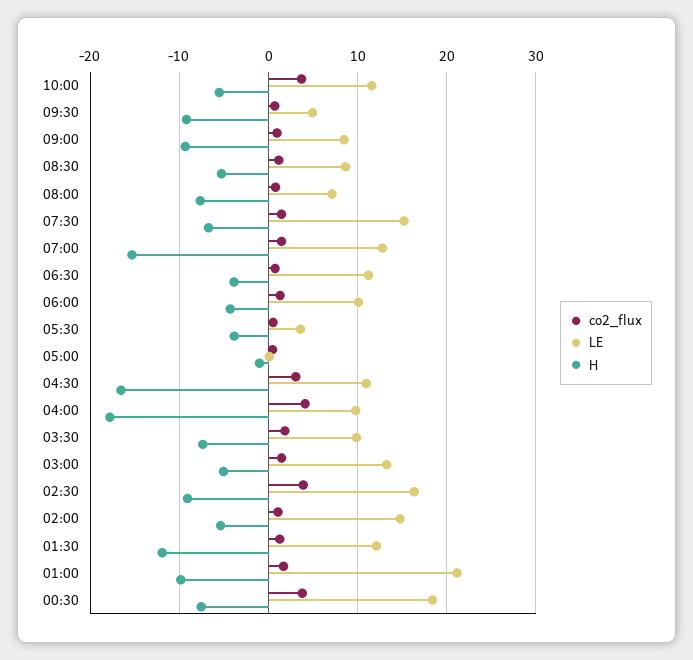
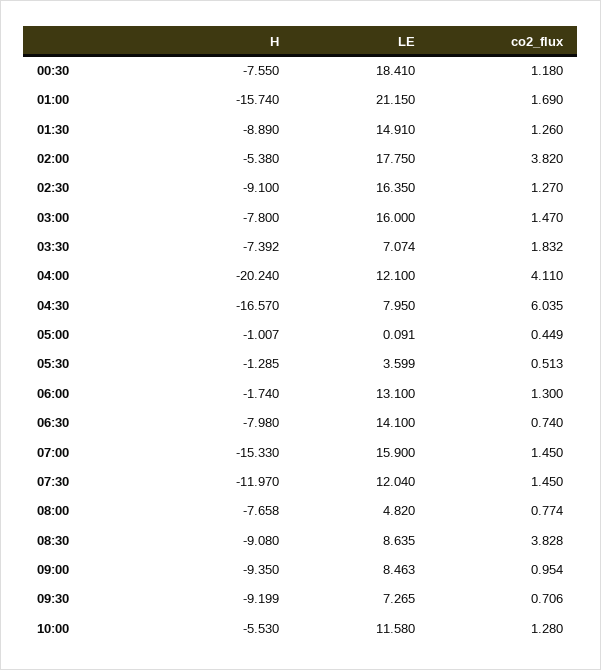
  {
    "co2_flux": {
-     "10:00": 4,
+     "10:00": 1.28,
      "09:30": 0.706,
      "09:00": 0.954,
-     "08:30": 1,
+     "08:30": 3.828,
      "08:00": 0.774,
      "07:30": 1.45,
      "07:00": 1.45,
      "06:30": 0.74,
      "06:00": 1.3,
      "05:30": 0.513,
      "05:00": 0.449,
-     "04:30": 3,
+     "04:30": 6.035,
      "04:00": 4.11,
      "03:30": 1.832,
      "03:00": 1.47,
-     "02:30": 4,
+     "02:30": 1.27,
-     "02:00": 1,
+     "02:00": 3.82,
      "01:30": 1.26,
      "01:00": 1.69,
-     "00:30": 4
+     "00:30": 1.18
    },
    "LE": {
      "10:00": 11.58,
-     "09:30": 5,
+     "09:30": 7.265,
      "09:00": 8.463,
      "08:30": 8.635,
-     "08:00": 7,
+     "08:00": 4.82,
-     "07:30": 15,
+     "07:30": 12.04,
-     "07:00": 13,
+     "07:00": 15.9,
-     "06:30": 11,
+     "06:30": 14.1,
-     "06:00": 10,
+     "06:00": 13.1,
      "05:30": 3.599,
      "05:00": 0.091,
-     "04:30": 11,
+     "04:30": 7.95,
-     "04:00": 10,
+     "04:00": 12.1,
-     "03:30": 10,
+     "03:30": 7.074,
-     "03:00": 13,
+     "03:00": 16,
      "02:30": 16.35,
-     "02:00": 15,
+     "02:00": 17.75,
-     "01:30": 12,
+     "01:30": 14.91,
      "01:00": 21.15,
      "00:30": 18.41
    },
    "H": {
      "10:00": -5.53,
      "09:30": -9.199,
      "09:00": -9.35,
-     "08:30": -5,
+     "08:30": -9.08,
      "08:00": -7.658,
-     "07:30": -7,
+     "07:30": -11.97,
      "07:00": -15.33,
-     "06:30": -4,
+     "06:30": -7.98,
-     "06:00": -4,
+     "06:00": -1.74,
-     "05:30": -4,
+     "05:30": -1.285,
      "05:00": -1.007,
      "04:30": -16.57,
-     "04:00": -18,
+     "04:00": -20.24,
      "03:30": -7.392,
-     "03:00": -5,
+     "03:00": -7.8,
      "02:30": -9.1,
      "02:00": -5.38,
-     "01:30": -12,
+     "01:30": -8.89,
-     "01:00": -10,
+     "01:00": -15.74,
      "00:30": -7.55
    }
  }

